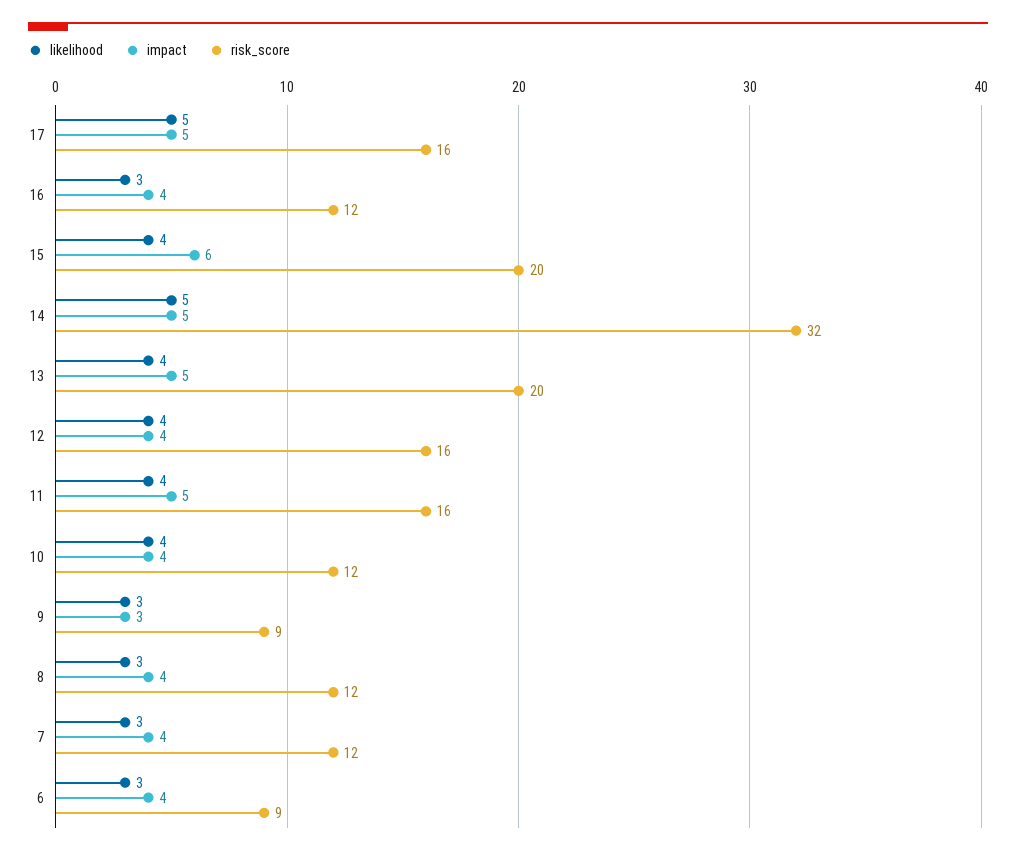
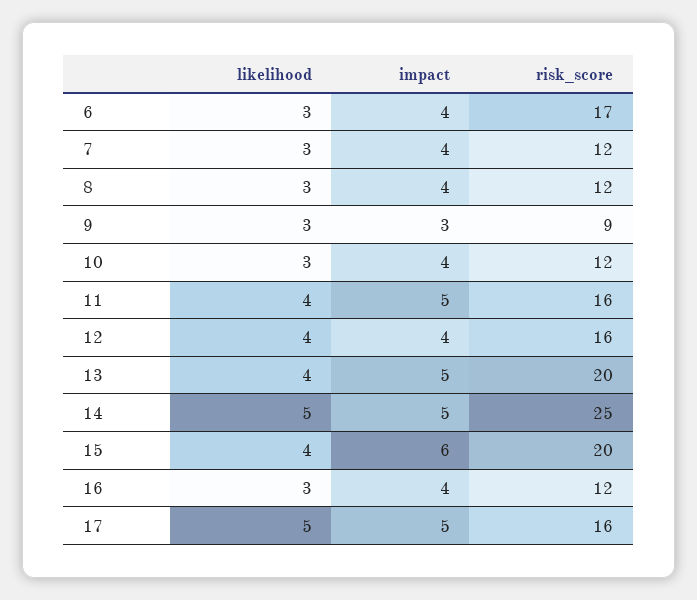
  {
    "likelihood": {
      "17": 5,
      "16": 3,
      "15": 4,
      "14": 5,
      "13": 4,
      "12": 4,
      "11": 4,
-     "10": 4,
+     "10": 3,
      "9": 3,
      "8": 3,
      "7": 3,
      "6": 3
    },
    "impact": {
      "17": 5,
      "16": 4,
      "15": 6,
      "14": 5,
      "13": 5,
      "12": 4,
      "11": 5,
      "10": 4,
      "9": 3,
      "8": 4,
      "7": 4,
      "6": 4
    },
    "risk_score": {
      "17": 16,
      "16": 12,
      "15": 20,
-     "14": 32,
+     "14": 25,
      "13": 20,
      "12": 16,
      "11": 16,
      "10": 12,
      "9": 9,
      "8": 12,
      "7": 12,
-     "6": 9
+     "6": 17
    }
  }

